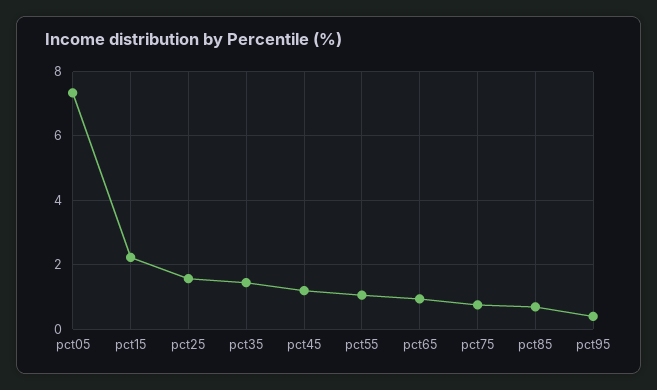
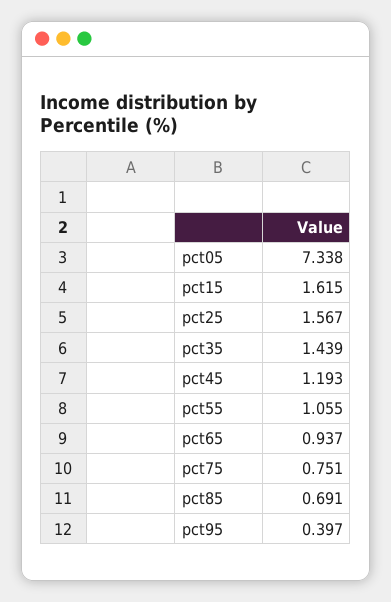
  {
    "pct05": 7.338,
-   "pct15": 2.2,
+   "pct15": 1.615,
    "pct25": 1.567,
    "pct35": 1.439,
    "pct45": 1.193,
    "pct55": 1.055,
    "pct65": 0.937,
    "pct75": 0.751,
    "pct85": 0.691,
    "pct95": 0.397
  }

